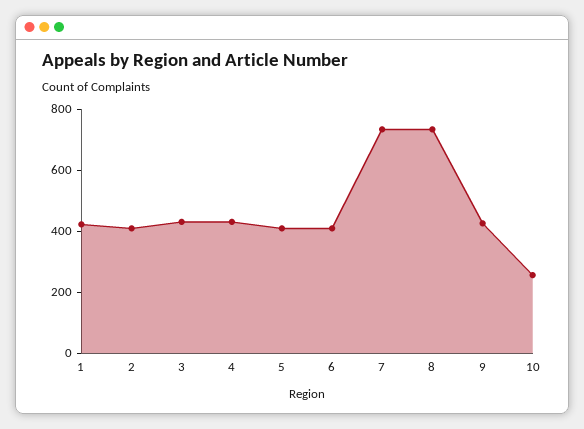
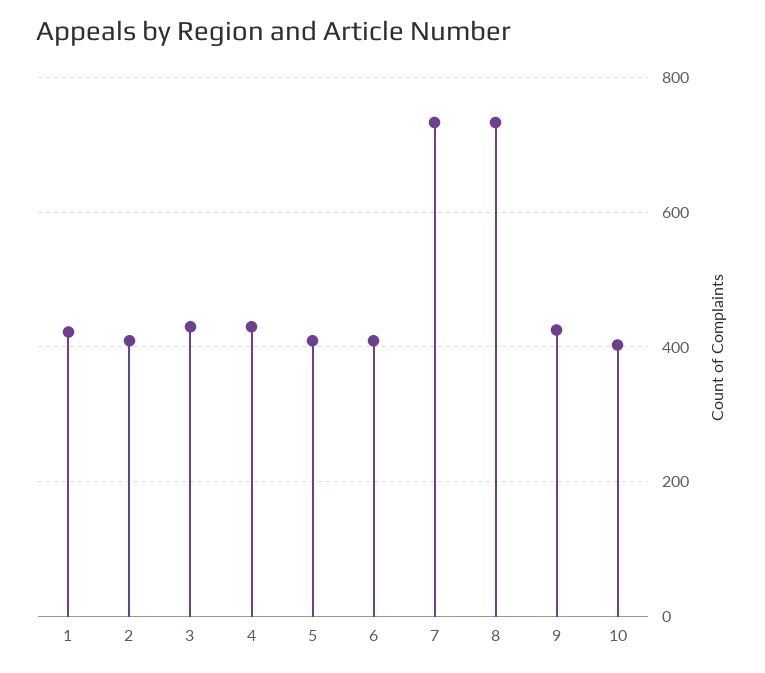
  {
    "1": 420,
    "2": 400,
    "3": 440,
    "4": 440,
    "5": 400,
    "6": 400,
    "7": 740,
    "8": 740,
    "9": 420,
-   "10": 250
+   "10": 400
  }

